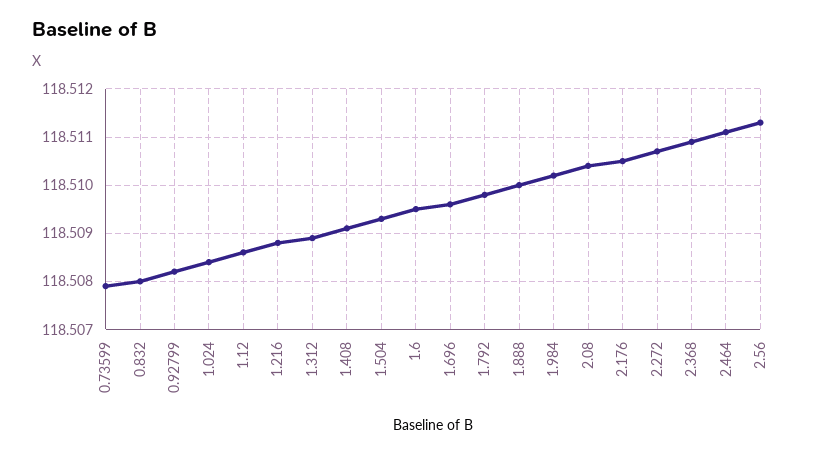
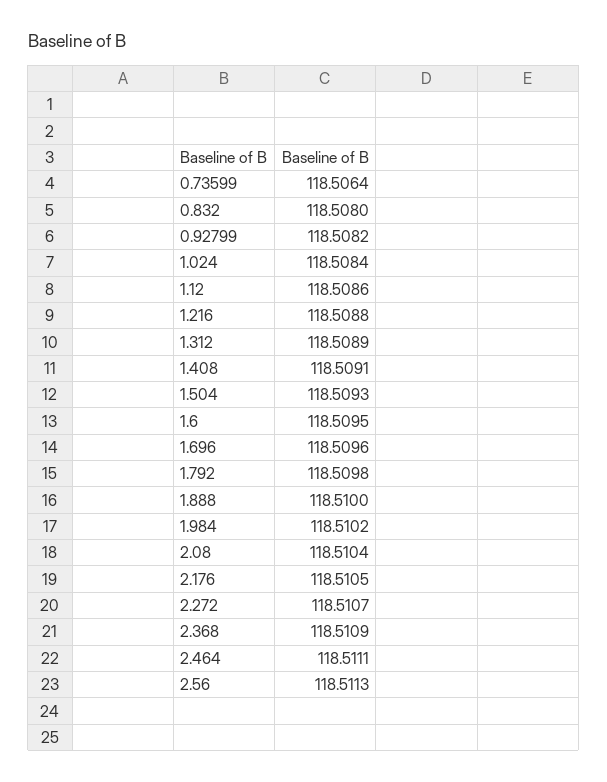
  {
-   "0.73599": 118.508,
+   "0.73599": 118.5064,
    "0.832": 118.508,
    "0.92799": 118.5082,
    "1.024": 118.5084,
    "1.12": 118.5086,
    "1.216": 118.5088,
    "1.312": 118.5089,
    "1.408": 118.5091,
    "1.504": 118.5093,
    "1.6": 118.5095,
    "1.696": 118.5096,
    "1.792": 118.5098,
    "1.888": 118.51,
    "1.984": 118.5102,
    "2.08": 118.5104,
    "2.176": 118.5105,
    "2.272": 118.5107,
    "2.368": 118.5109,
    "2.464": 118.5111,
    "2.56": 118.5113
  }

